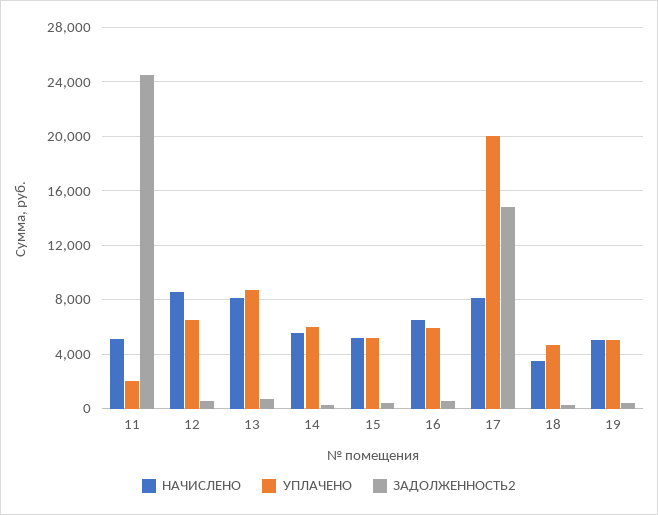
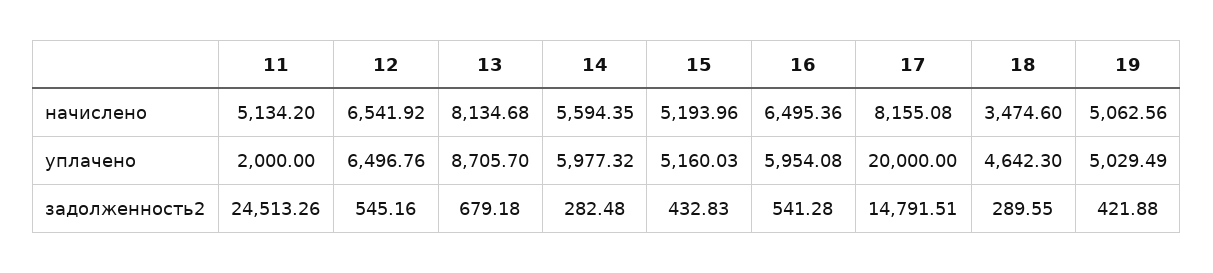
  {
    "НАЧИСЛЕНО": {
      "11": 5134.2,
-     "12": 8500,
+     "12": 6541.92,
      "13": 8134.68,
      "14": 5594.35,
      "15": 5193.96,
      "16": 6495.36,
      "17": 8155.08,
      "18": 3474.6,
      "19": 5062.56
    },
    "УПЛАЧЕНО": {
      "11": 2000,
      "12": 6496.76,
      "13": 8705.7,
      "14": 5977.32,
      "15": 5160.03,
      "16": 5954.08,
      "17": 20000,
      "18": 4642.3,
      "19": 5029.49
    },
    "ЗАДОЛЖЕННОСТЬ2": {
      "11": 24513.26,
      "12": 545.16,
      "13": 679.18,
      "14": 282.48,
      "15": 432.83,
      "16": 541.28,
      "17": 14791.51,
      "18": 289.55,
      "19": 421.88
    }
  }

